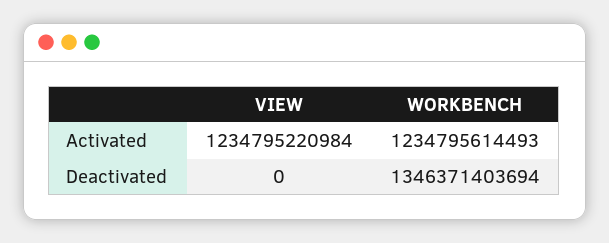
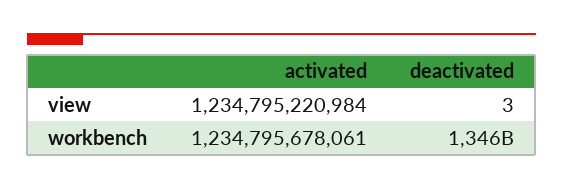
  {
    "VIEW": {
      "Activated": 1234795220984,
-     "Deactivated": 0
+     "Deactivated": 3
    },
    "WORKBENCH": {
-     "Activated": 1234795614493,
+     "Activated": 1234795678061,
      "Deactivated": 1346371403694
    }
  }

